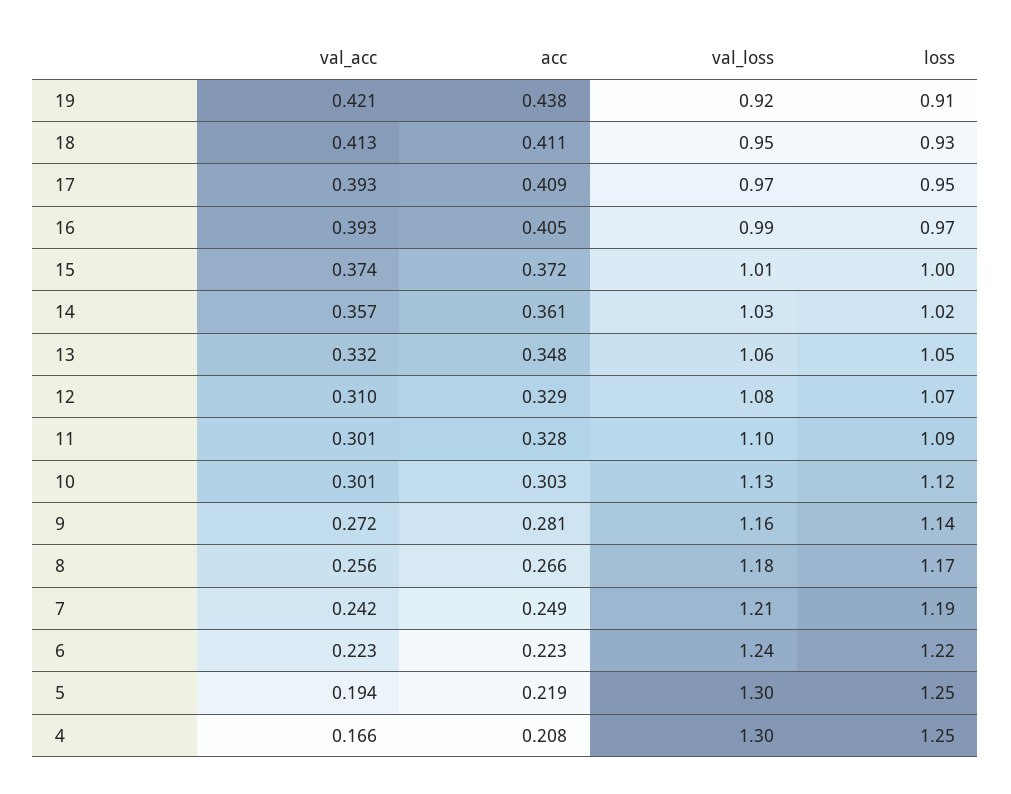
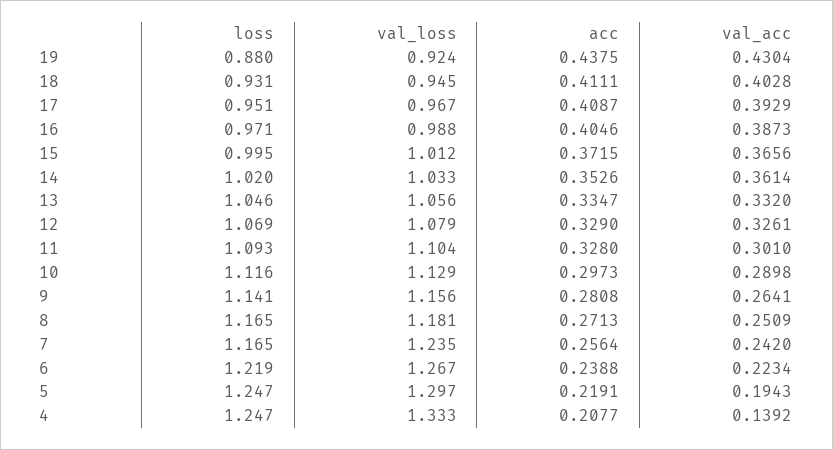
  {
    "val_acc": {
-     "19": 0.421,
+     "19": 0.4304,
-     "18": 0.413,
+     "18": 0.4028,
      "17": 0.3929,
-     "16": 0.393,
+     "16": 0.3873,
-     "15": 0.374,
+     "15": 0.3656,
-     "14": 0.357,
+     "14": 0.3614,
      "13": 0.332,
-     "12": 0.31,
+     "12": 0.3261,
      "11": 0.301,
-     "10": 0.301,
+     "10": 0.2898,
-     "9": 0.272,
+     "9": 0.2641,
-     "8": 0.256,
+     "8": 0.2509,
      "7": 0.242,
      "6": 0.2234,
      "5": 0.1943,
-     "4": 0.166
+     "4": 0.1392
    },
    "acc": {
      "19": 0.4375,
      "18": 0.4111,
      "17": 0.4087,
      "16": 0.4046,
      "15": 0.3715,
-     "14": 0.361,
+     "14": 0.3526,
-     "13": 0.348,
+     "13": 0.3347,
      "12": 0.329,
      "11": 0.328,
-     "10": 0.303,
+     "10": 0.2973,
      "9": 0.2808,
-     "8": 0.266,
+     "8": 0.2713,
-     "7": 0.249,
+     "7": 0.2564,
-     "6": 0.223,
+     "6": 0.2388,
      "5": 0.2191,
      "4": 0.2077
    },
    "val_loss": {
      "19": 0.924,
      "18": 0.945,
      "17": 0.967,
      "16": 0.988,
      "15": 1.012,
      "14": 1.033,
      "13": 1.056,
      "12": 1.079,
      "11": 1.104,
      "10": 1.129,
      "9": 1.156,
      "8": 1.181,
-     "7": 1.21,
+     "7": 1.235,
-     "6": 1.24,
+     "6": 1.267,
      "5": 1.297,
-     "4": 1.3
+     "4": 1.333
    },
    "loss": {
-     "19": 0.91,
+     "19": 0.88,
      "18": 0.931,
      "17": 0.951,
      "16": 0.971,
      "15": 0.995,
      "14": 1.02,
      "13": 1.046,
      "12": 1.069,
      "11": 1.093,
      "10": 1.116,
      "9": 1.141,
      "8": 1.165,
-     "7": 1.19,
+     "7": 1.165,
      "6": 1.219,
      "5": 1.247,
      "4": 1.247
    }
  }

